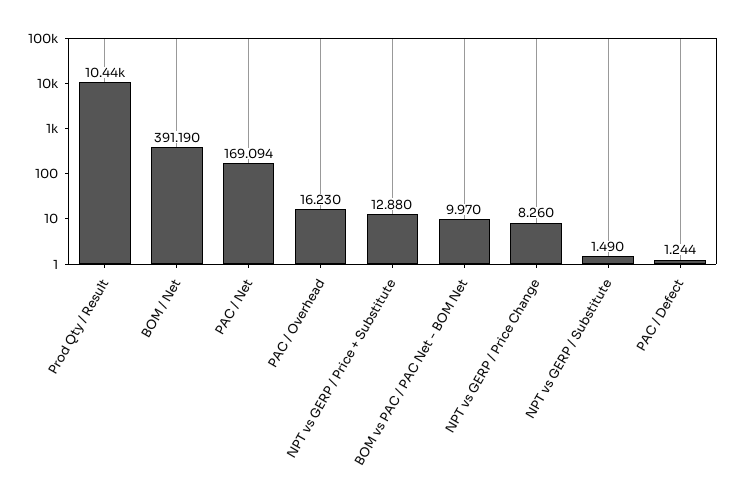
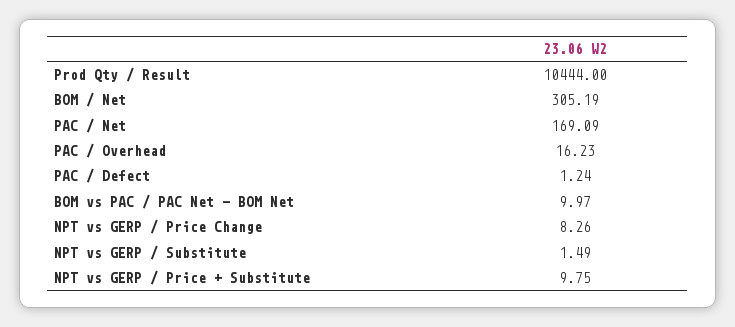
  {
    "Prod Qty / Result": 10444,
-   "BOM / Net": 391.19,
+   "BOM / Net": 305.19,
    "PAC / Net": 169.094,
    "PAC / Overhead": 16.23,
-   "NPT vs GERP / Price + Substitute": 12.88,
+   "NPT vs GERP / Price + Substitute": 9.75,
    "BOM vs PAC / PAC Net - BOM Net": 9.97,
    "NPT vs GERP / Price Change": 8.26,
    "NPT vs GERP / Substitute": 1.49,
    "PAC / Defect": 1.244
  }

